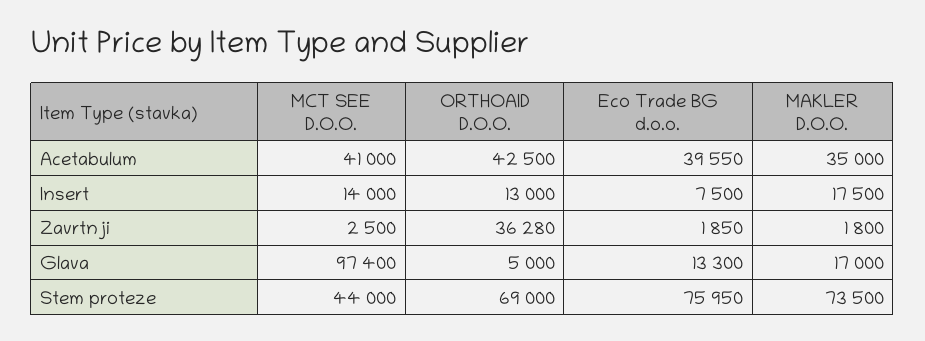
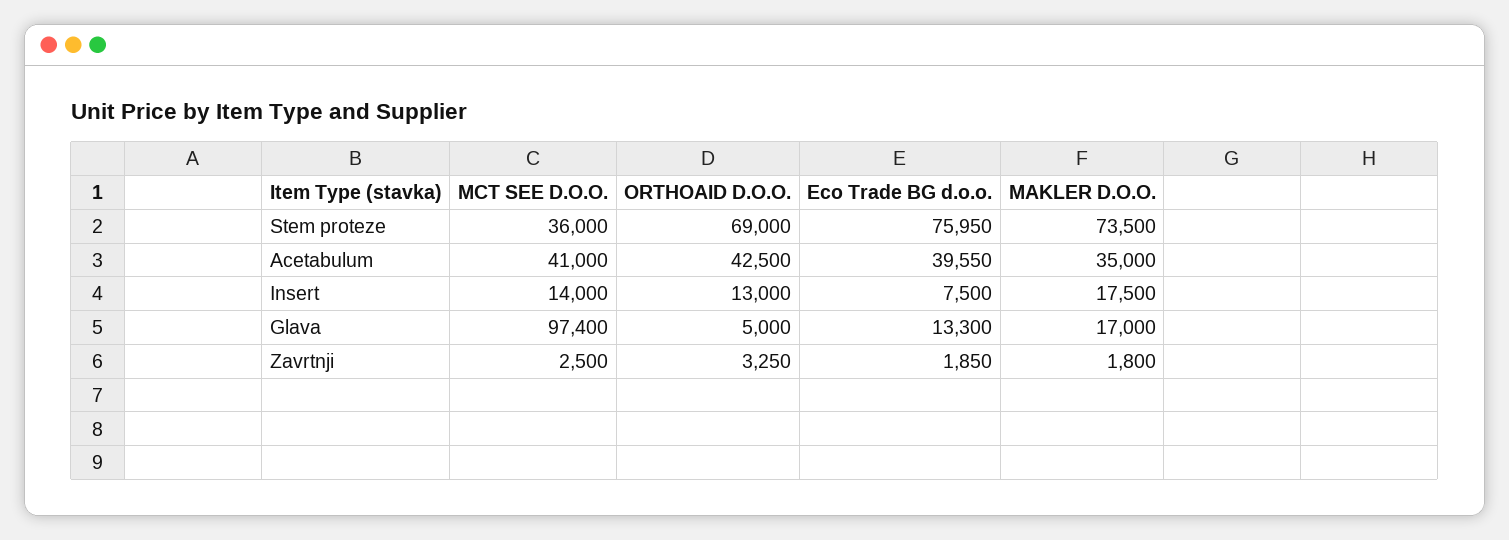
  {
    "MCT SEE D.O.O.": {
      "Acetabulum": 41000,
      "Insert": 14000,
      "Zavrtnji": 2500,
      "Glava": 97400,
-     "Stem proteze": 44000
+     "Stem proteze": 36000
    },
    "ORTHOAID D.O.O.": {
      "Acetabulum": 42500,
      "Insert": 13000,
-     "Zavrtnji": 36280,
+     "Zavrtnji": 3250,
      "Glava": 5000,
      "Stem proteze": 69000
    },
    "Eco Trade BG d.o.o.": {
      "Acetabulum": 39550,
      "Insert": 7500,
      "Zavrtnji": 1850,
      "Glava": 13300,
      "Stem proteze": 75950
    },
    "MAKLER D.O.O.": {
      "Acetabulum": 35000,
      "Insert": 17500,
      "Zavrtnji": 1800,
      "Glava": 17000,
      "Stem proteze": 73500
    }
  }

